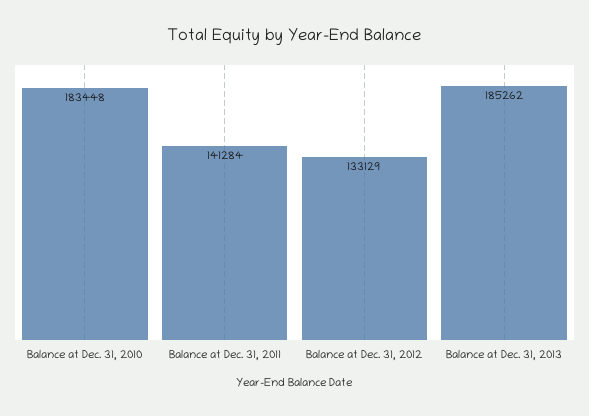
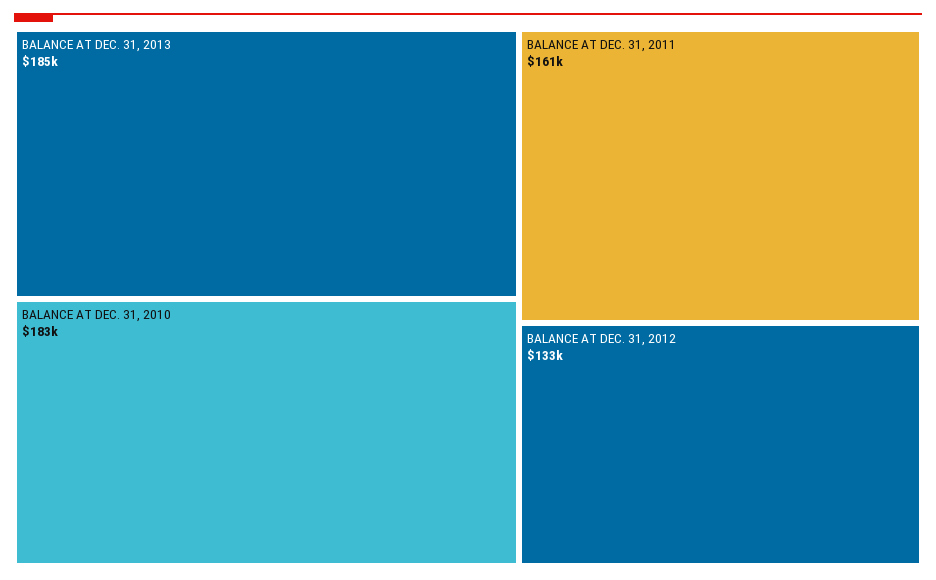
  {
    "Balance at Dec. 31, 2010": 183448,
-   "Balance at Dec. 31, 2011": 141284,
+   "Balance at Dec. 31, 2011": 161000,
    "Balance at Dec. 31, 2012": 133129,
    "Balance at Dec. 31, 2013": 185262
  }

